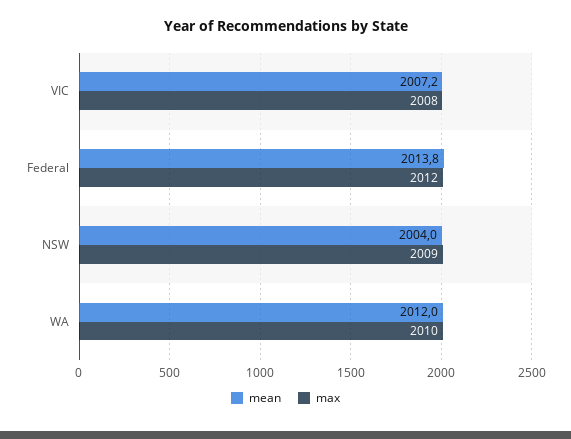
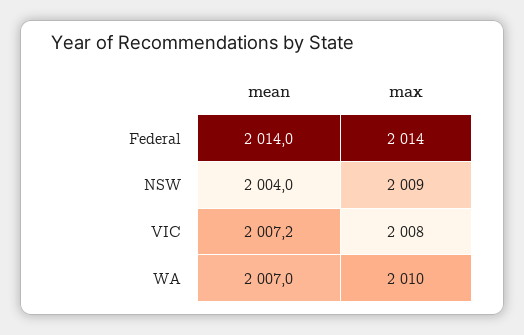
  {
    "mean": {
      "VIC": 2007.2,
-     "Federal": 2013.8,
+     "Federal": 2014,
      "NSW": 2004,
-     "WA": 2012
+     "WA": 2007
    },
    "max": {
      "VIC": 2008,
-     "Federal": 2012,
+     "Federal": 2014,
      "NSW": 2009,
      "WA": 2010
    }
  }

